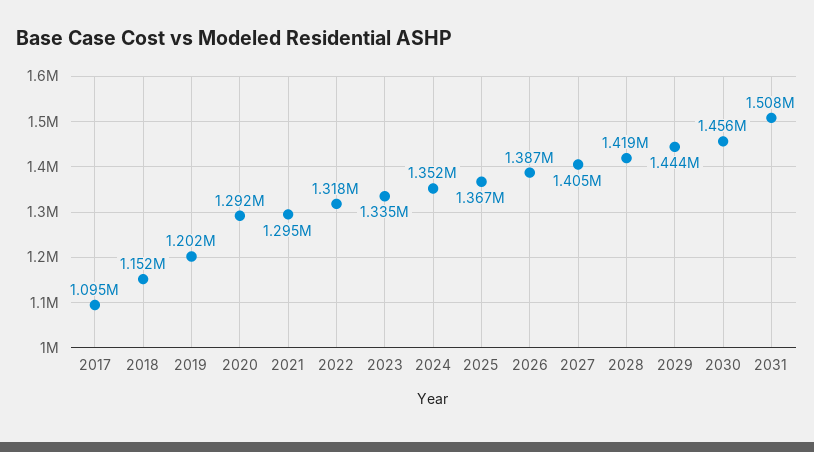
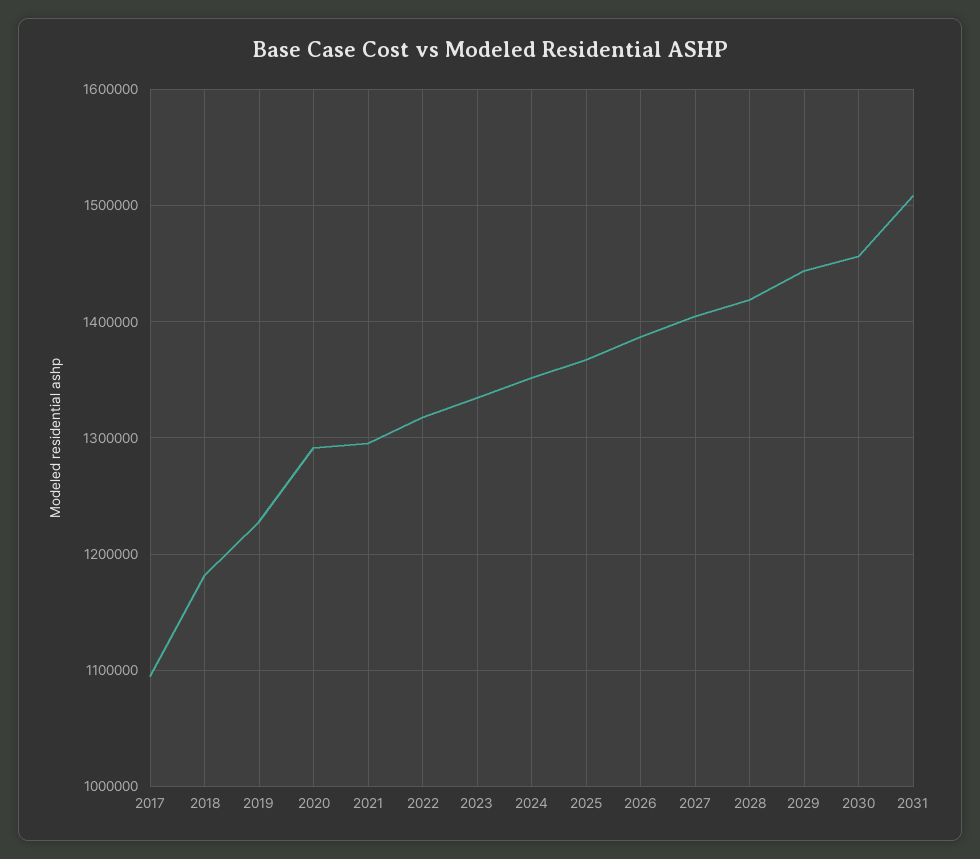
  {
    "2017": 1095000,
-   "2018": 1152000,
+   "2018": 1180000,
-   "2019": 1202000,
+   "2019": 1230000,
    "2020": 1292000,
    "2021": 1295000,
    "2022": 1318000,
    "2023": 1335000,
    "2024": 1352000,
    "2025": 1367000,
    "2026": 1387000,
    "2027": 1405000,
    "2028": 1419000,
    "2029": 1444000,
    "2030": 1456000,
    "2031": 1508000
  }

